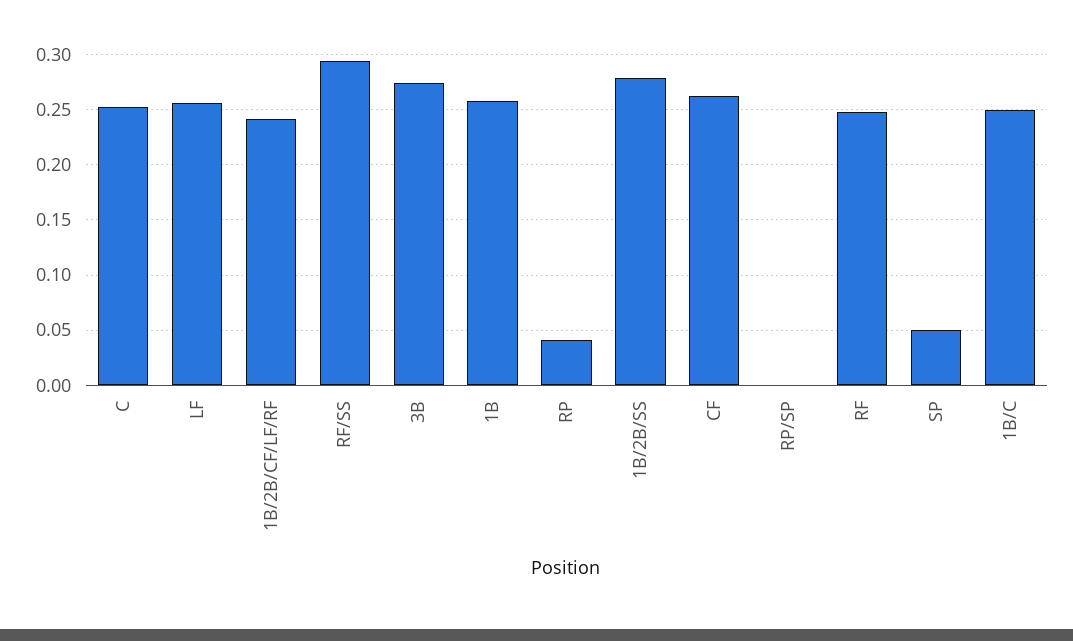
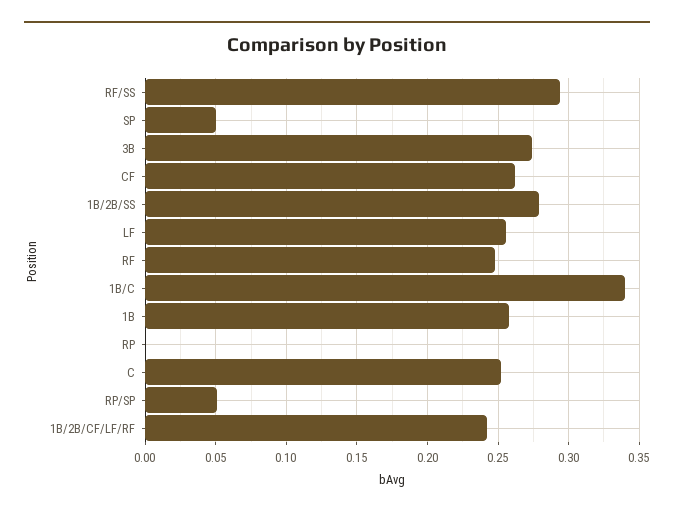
  {
    "C": 0.25,
    "LF": 0.255,
    "1B/2B/CF/LF/RF": 0.24,
    "RF/SS": 0.295,
    "3B": 0.275,
    "1B": 0.26,
-   "RP": 0.04,
+   "RP": 0,
    "1B/2B/SS": 0.28,
    "CF": 0.26,
-   "RP/SP": 0,
+   "RP/SP": 0.05,
    "RF": 0.25,
    "SP": 0.05,
-   "1B/C": 0.25
+   "1B/C": 0.34
  }

